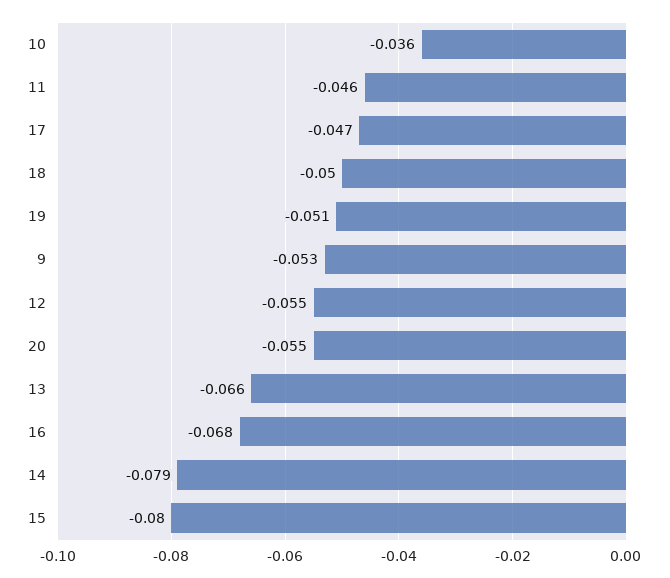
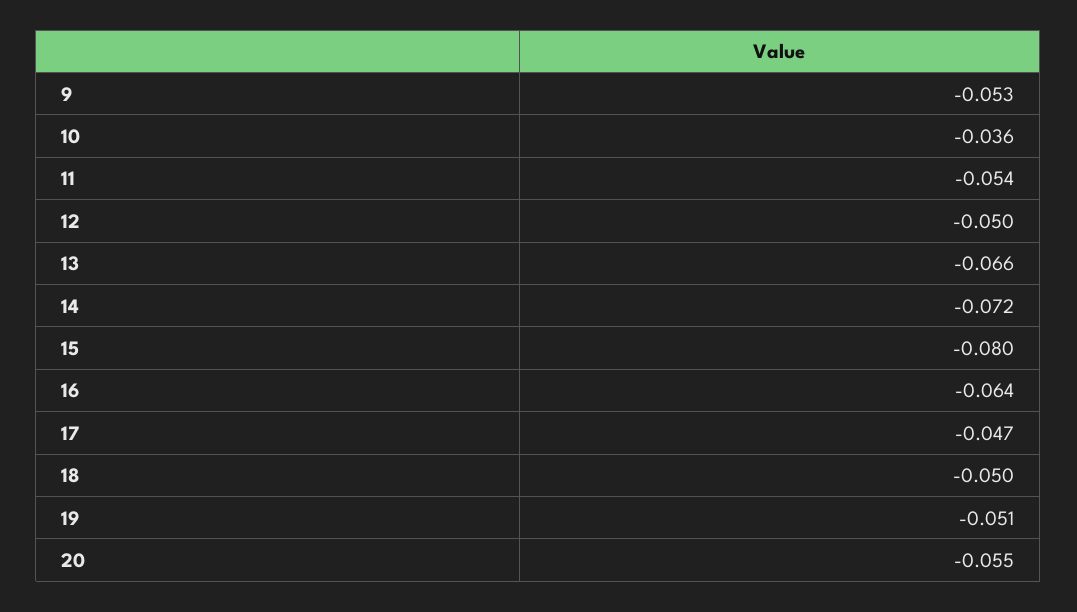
  {
    "10": -0.036,
-   "11": -0.046,
+   "11": -0.054,
    "17": -0.047,
    "18": -0.05,
    "19": -0.051,
    "9": -0.053,
-   "12": -0.055,
+   "12": -0.05,
    "20": -0.055,
    "13": -0.066,
-   "16": -0.068,
+   "16": -0.064,
-   "14": -0.079,
+   "14": -0.072,
    "15": -0.08
  }

